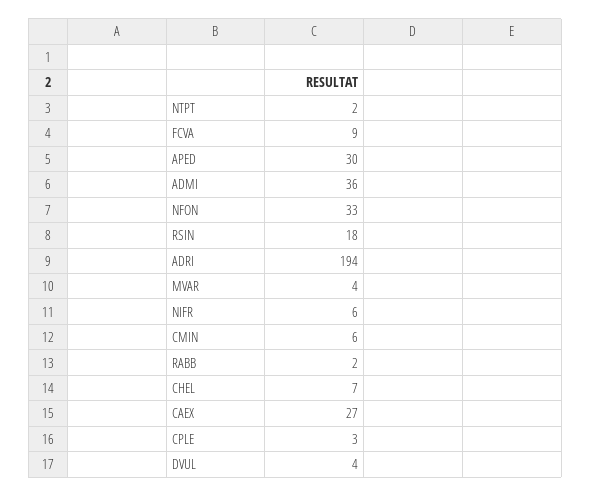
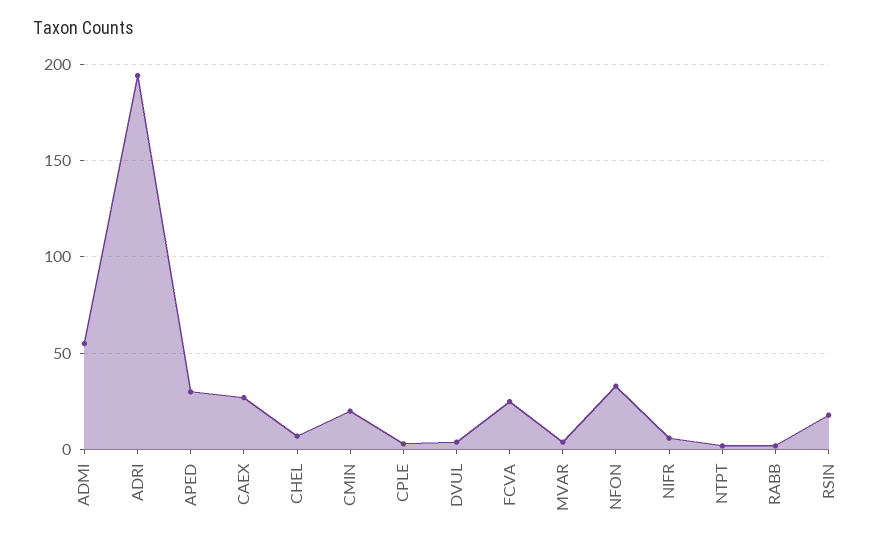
  {
    "NTPT": 2,
-   "FCVA": 9,
+   "FCVA": 25,
    "APED": 30,
-   "ADMI": 36,
+   "ADMI": 55,
    "NFON": 33,
    "RSIN": 18,
    "ADRI": 194,
    "MVAR": 4,
    "NIFR": 6,
-   "CMIN": 6,
+   "CMIN": 20,
    "RABB": 2,
    "CHEL": 7,
    "CAEX": 27,
    "CPLE": 3,
    "DVUL": 4
  }

